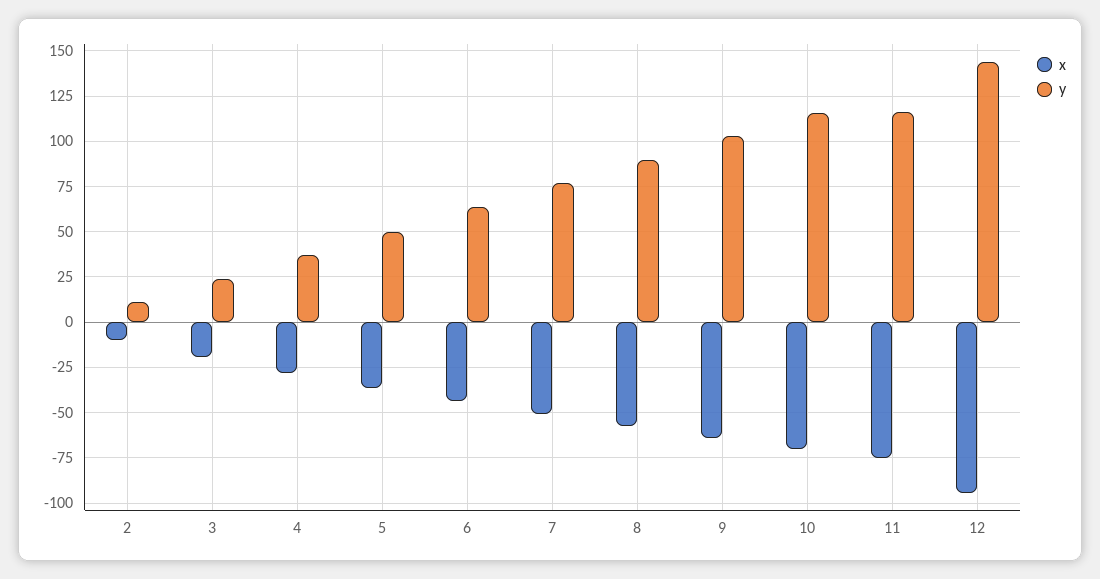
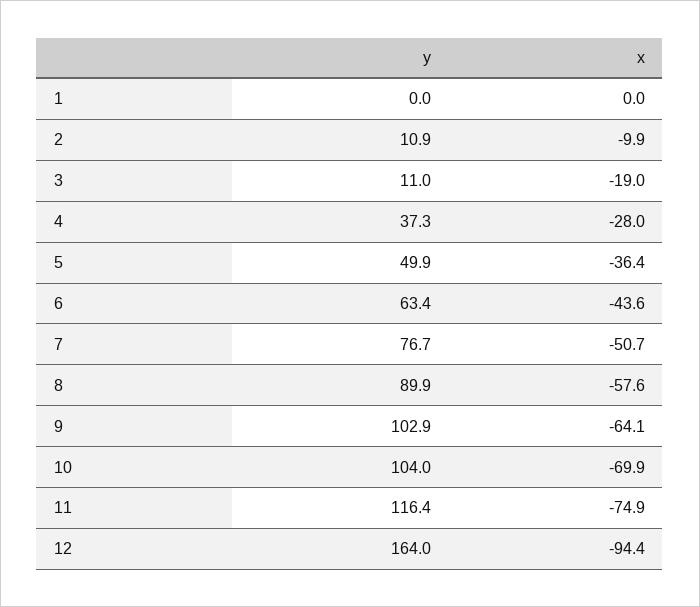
  {
    "x": {
      "2": -9.9,
      "3": -19,
      "4": -28,
      "5": -36.4,
      "6": -43.6,
      "7": -50.7,
      "8": -57.6,
      "9": -64.1,
      "10": -69.9,
      "11": -74.9,
-     "12": -94.4
+     "12": -94.4,
+     "1": 0
    },
    "y": {
      "2": 10.9,
-     "3": 25,
+     "3": 11,
      "4": 37.3,
      "5": 49.9,
      "6": 63.4,
      "7": 76.7,
      "8": 89.9,
      "9": 102.9,
-     "10": 115,
+     "10": 104,
      "11": 116.4,
-     "12": 145
+     "12": 164,
+     "1": 0
    }
  }

